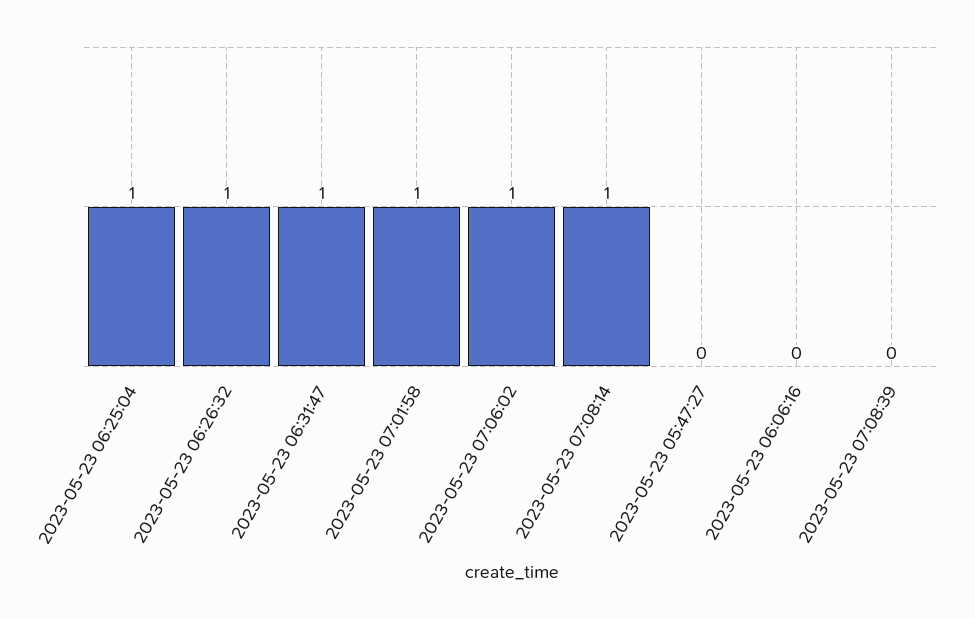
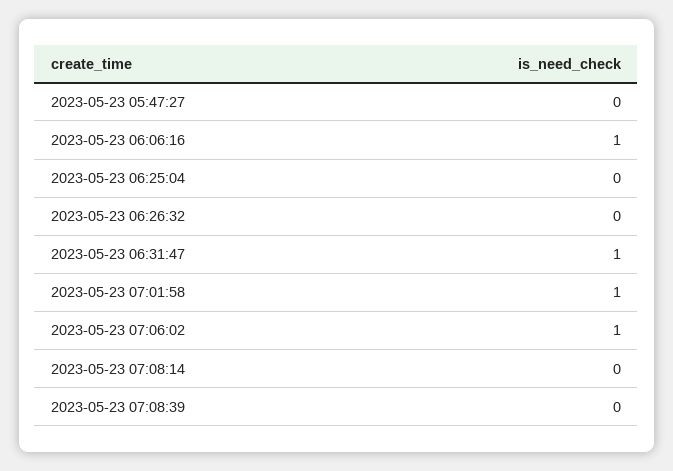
  {
-   "2023-05-23 06:25:04": 1,
+   "2023-05-23 06:25:04": 0,
-   "2023-05-23 06:26:32": 1,
+   "2023-05-23 06:26:32": 0,
    "2023-05-23 06:31:47": 1,
    "2023-05-23 07:01:58": 1,
    "2023-05-23 07:06:02": 1,
-   "2023-05-23 07:08:14": 1,
+   "2023-05-23 07:08:14": 0,
    "2023-05-23 05:47:27": 0,
-   "2023-05-23 06:06:16": 0,
+   "2023-05-23 06:06:16": 1,
    "2023-05-23 07:08:39": 0
  }

